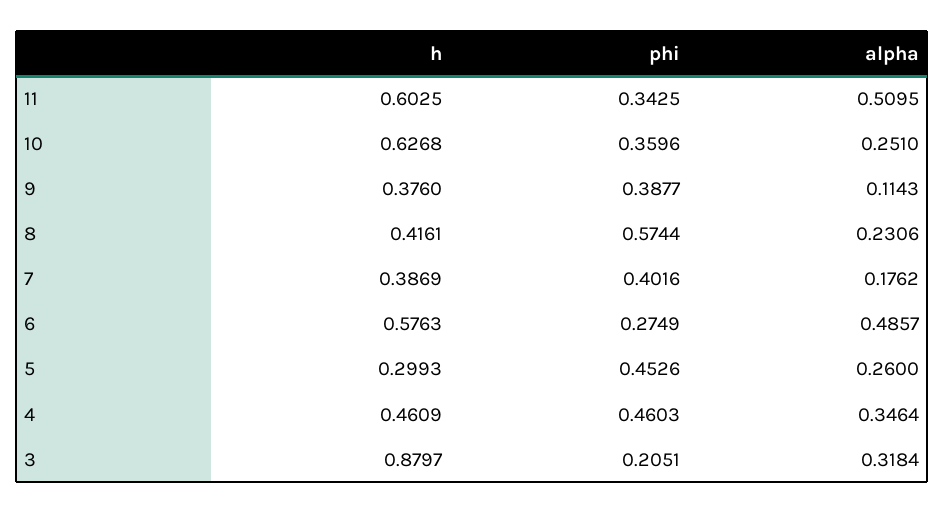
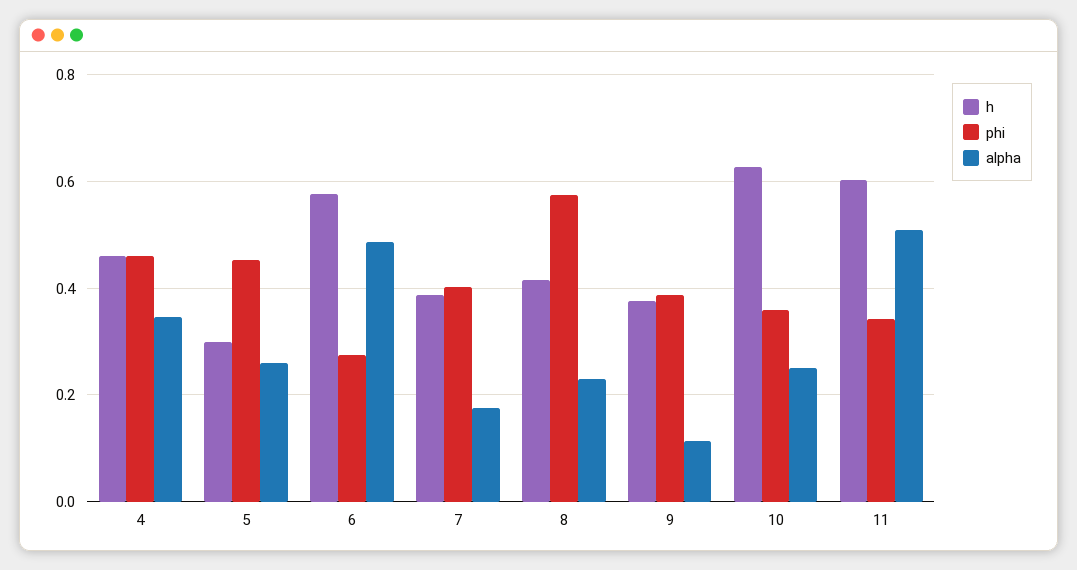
  {
    "h": {
      "11": 0.6025,
      "10": 0.6268,
      "9": 0.376,
      "8": 0.4161,
      "7": 0.3869,
      "6": 0.5763,
      "5": 0.2993,
-     "4": 0.4609,
+     "4": 0.4609
-     "3": 0.8797
    },
    "phi": {
      "11": 0.3425,
      "10": 0.3596,
      "9": 0.3877,
      "8": 0.5744,
      "7": 0.4016,
      "6": 0.2749,
      "5": 0.4526,
-     "4": 0.4603,
+     "4": 0.4603
-     "3": 0.2051
    },
    "alpha": {
      "11": 0.5095,
      "10": 0.251,
      "9": 0.1143,
      "8": 0.2306,
      "7": 0.1762,
      "6": 0.4857,
      "5": 0.26,
-     "4": 0.3464,
+     "4": 0.3464
-     "3": 0.3184
    }
  }

